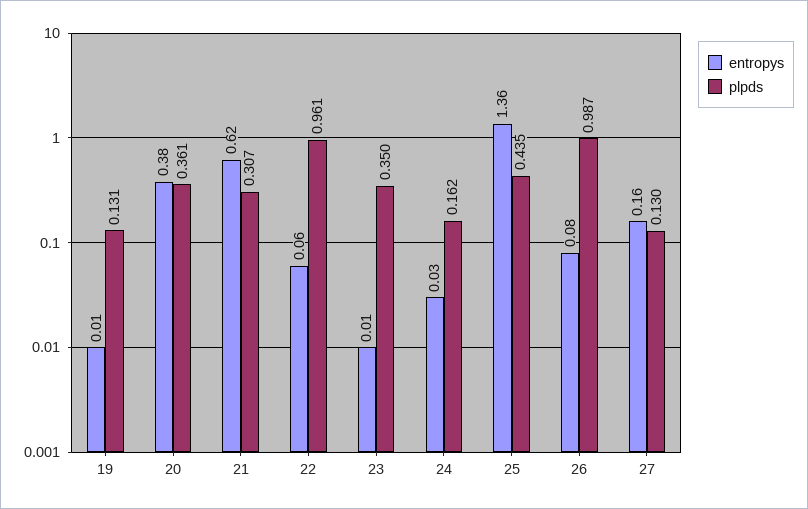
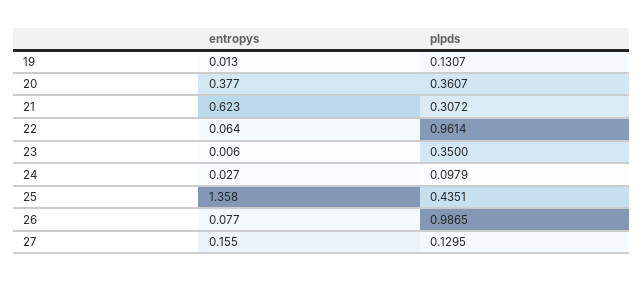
  {
    "entropys": {
      "19": 0.013,
      "20": 0.377,
      "21": 0.623,
      "22": 0.064,
      "23": 0.006,
      "24": 0.027,
      "25": 1.358,
      "26": 0.077,
      "27": 0.155
    },
    "plpds": {
      "19": 0.1307,
      "20": 0.3607,
      "21": 0.3072,
      "22": 0.9614,
      "23": 0.35,
-     "24": 0.162,
+     "24": 0.0979,
      "25": 0.4351,
      "26": 0.9865,
      "27": 0.1295
    }
  }

